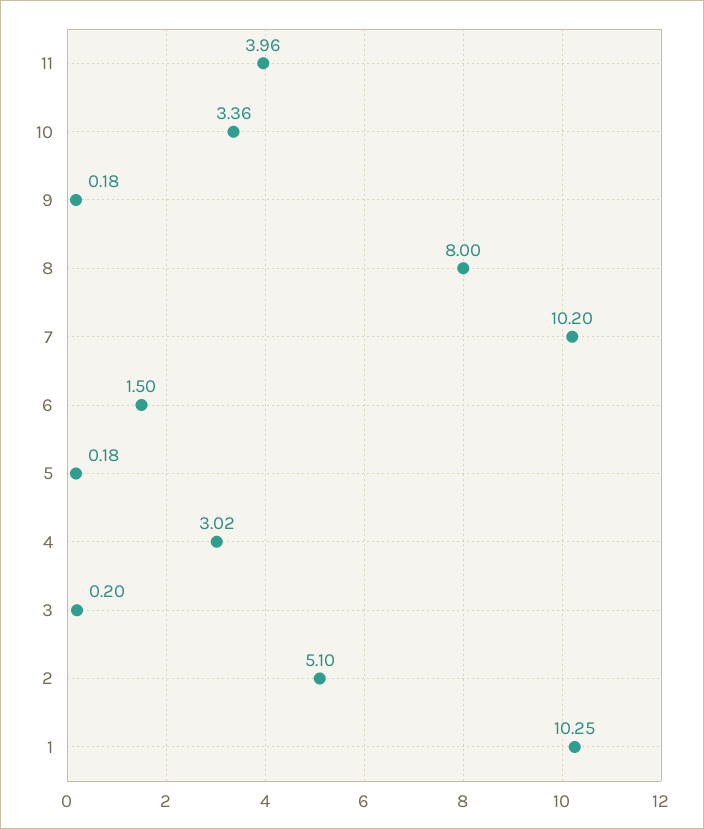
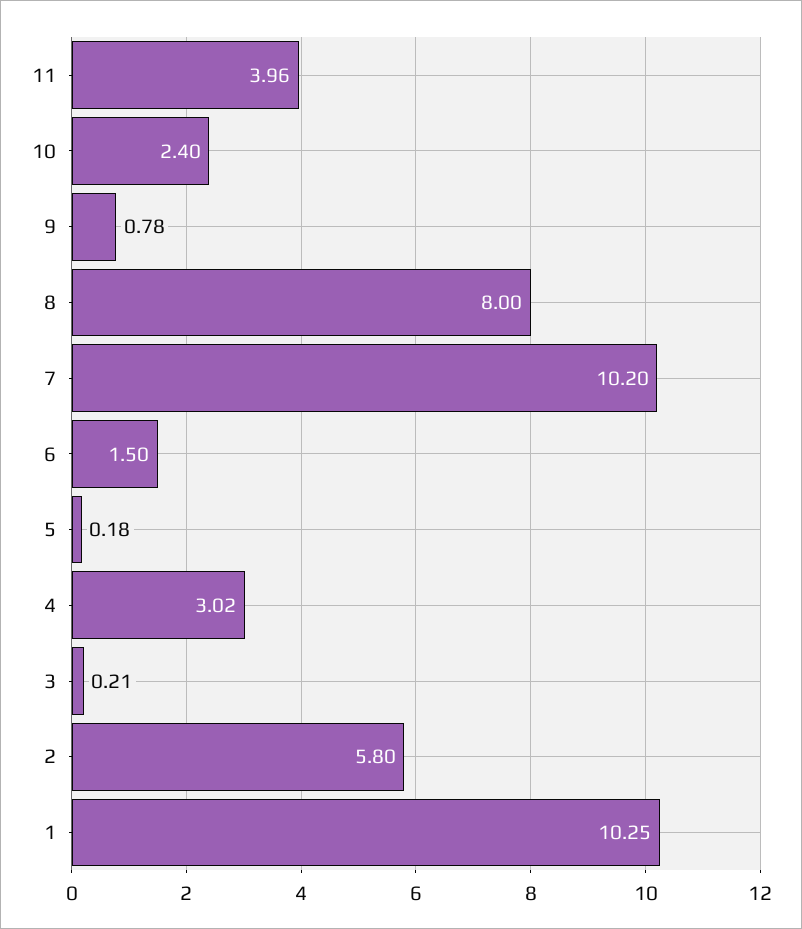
  {
    "11": 3.96,
-   "10": 3.36,
+   "10": 2.4,
-   "9": 0.18,
+   "9": 0.78,
    "8": 8,
    "7": 10.2,
    "6": 1.5,
    "5": 0.18,
    "4": 3.02,
-   "3": 0.2,
+   "3": 0.21,
-   "2": 5.1,
+   "2": 5.8,
    "1": 10.25
  }

